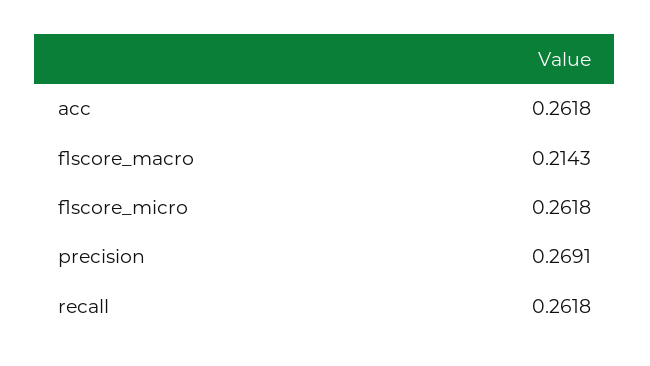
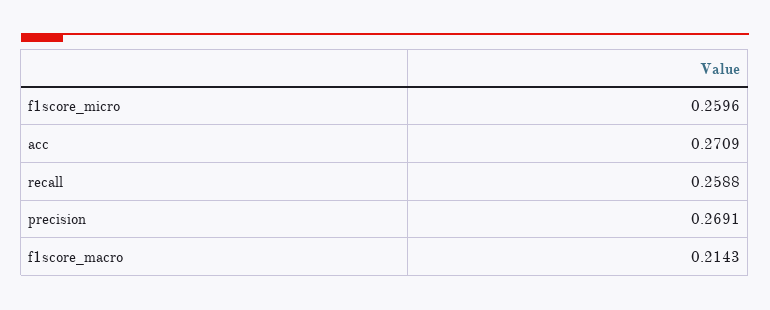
  {
-   "acc": 0.2618,
+   "acc": 0.2709,
    "f1score_macro": 0.2143,
-   "f1score_micro": 0.2618,
+   "f1score_micro": 0.2596,
    "precision": 0.2691,
-   "recall": 0.2618
+   "recall": 0.2588
  }

